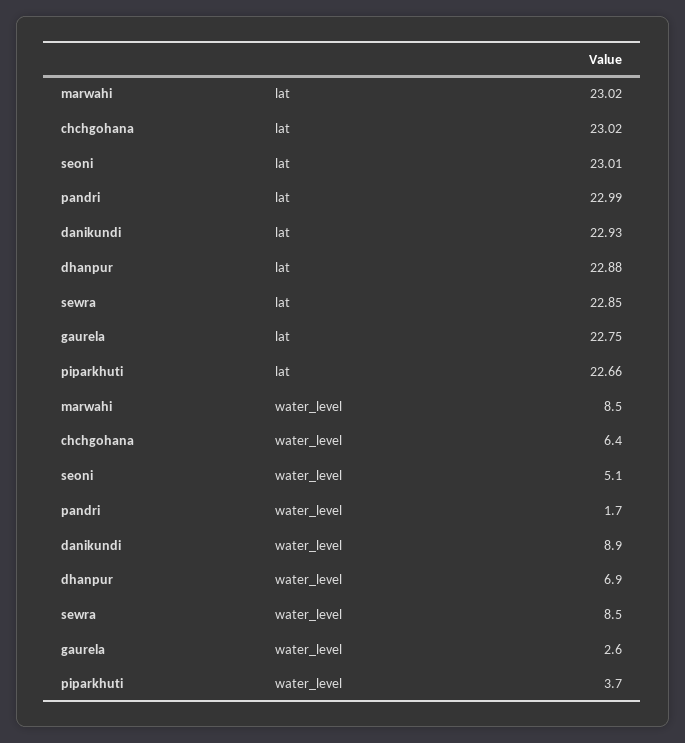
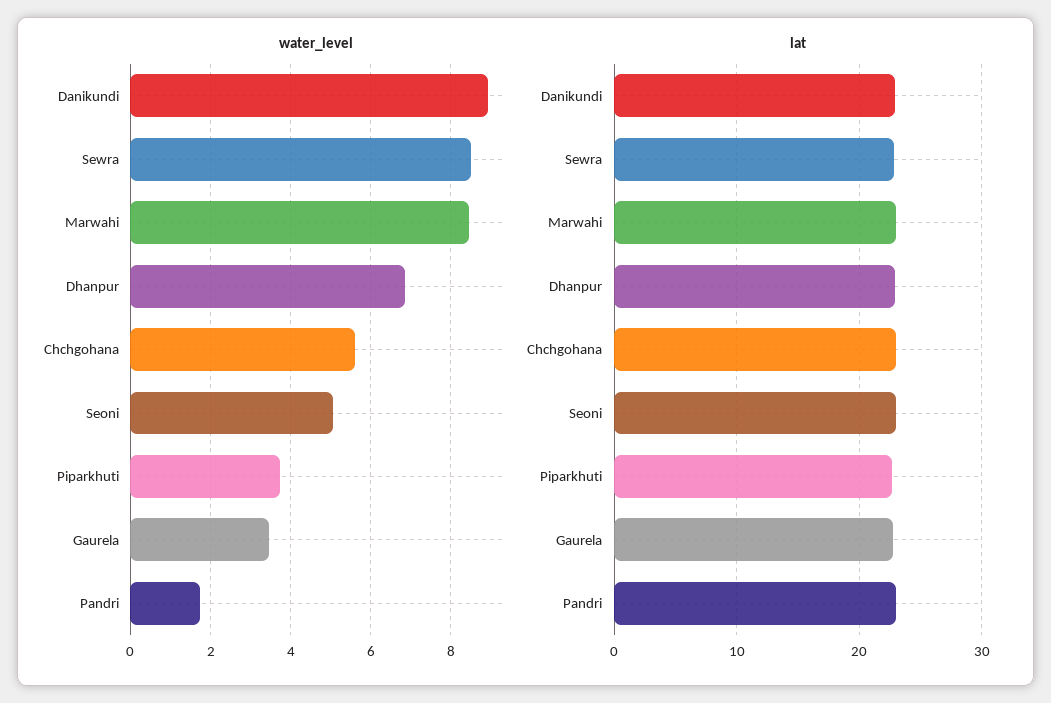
  {
    "lat": {
      "marwahi": 23.02,
      "chchgohana": 23.02,
      "seoni": 23.01,
      "pandri": 22.99,
      "danikundi": 22.93,
      "dhanpur": 22.88,
      "sewra": 22.85,
      "gaurela": 22.75,
      "piparkhuti": 22.66
    },
    "water_level": {
      "marwahi": 8.5,
-     "chchgohana": 6.4,
+     "chchgohana": 5.6,
      "seoni": 5.1,
      "pandri": 1.7,
      "danikundi": 8.9,
      "dhanpur": 6.9,
      "sewra": 8.5,
-     "gaurela": 2.6,
+     "gaurela": 3.4,
      "piparkhuti": 3.7
    }
  }

